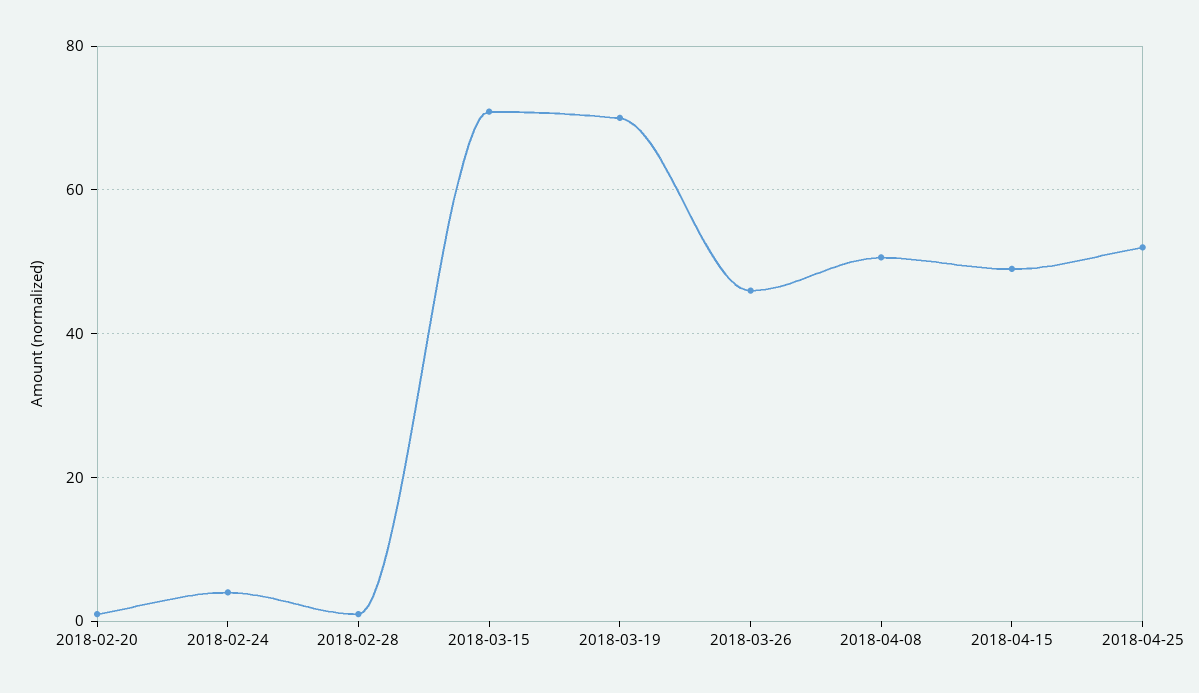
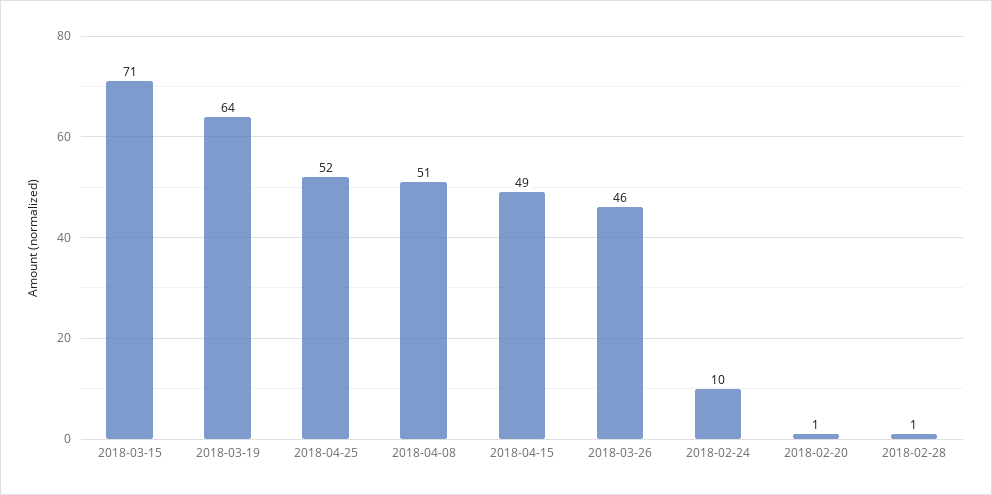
  {
    "2018-02-20": 1,
-   "2018-02-24": 4,
+   "2018-02-24": 10,
    "2018-02-28": 1,
    "2018-03-15": 71,
-   "2018-03-19": 70,
+   "2018-03-19": 64,
    "2018-03-26": 46,
    "2018-04-08": 51,
    "2018-04-15": 49,
    "2018-04-25": 52
  }

